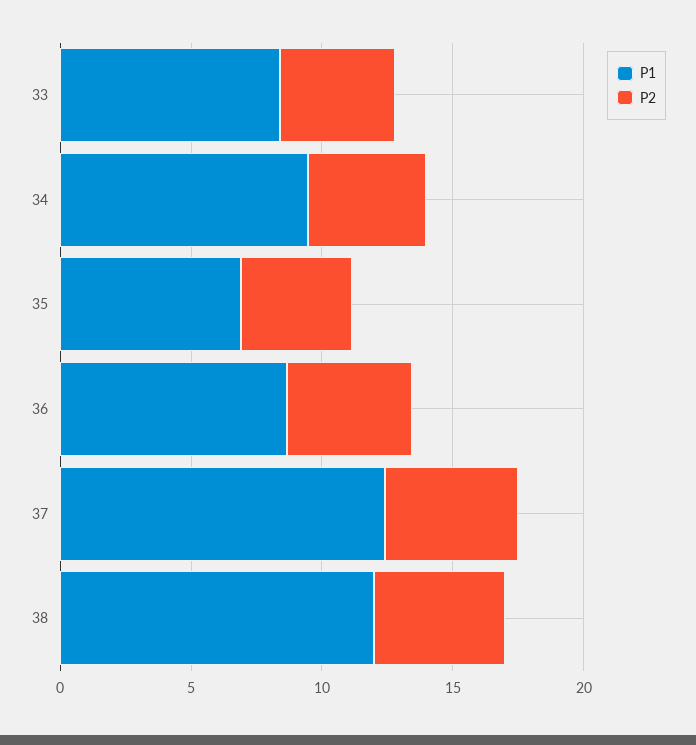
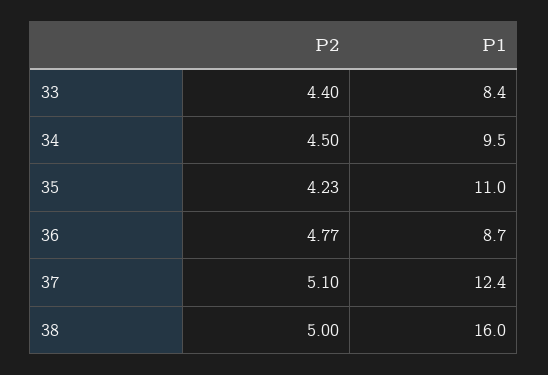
  {
    "P1": {
      "33": 8.4,
      "34": 9.5,
-     "35": 7,
+     "35": 11,
      "36": 8.7,
      "37": 12.4,
-     "38": 12
+     "38": 16
    },
    "P2": {
      "33": 4.4,
      "34": 4.5,
      "35": 4.23,
      "36": 4.77,
      "37": 5.1,
      "38": 5
    }
  }

